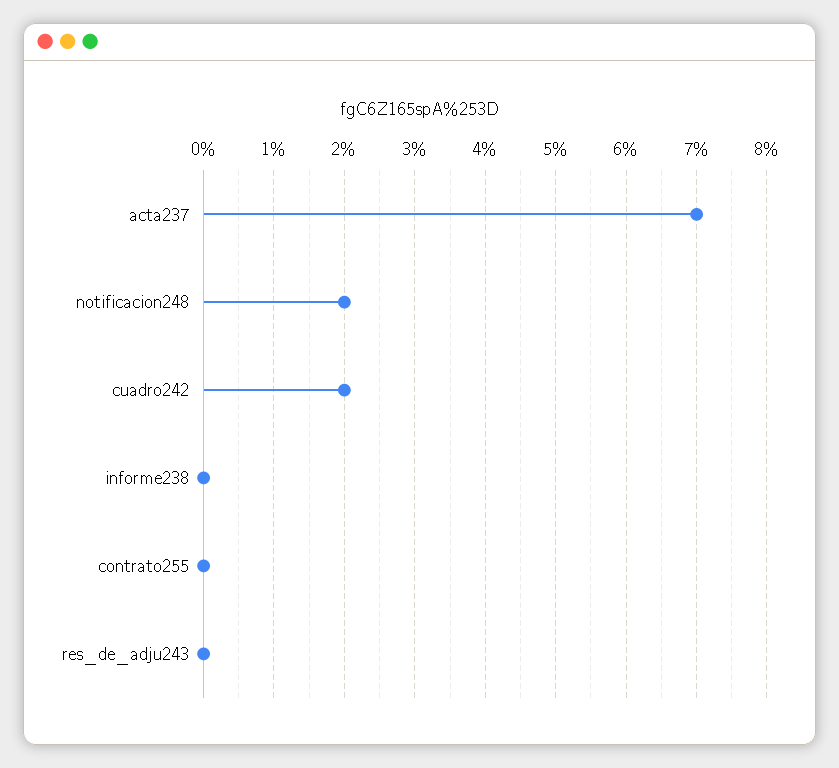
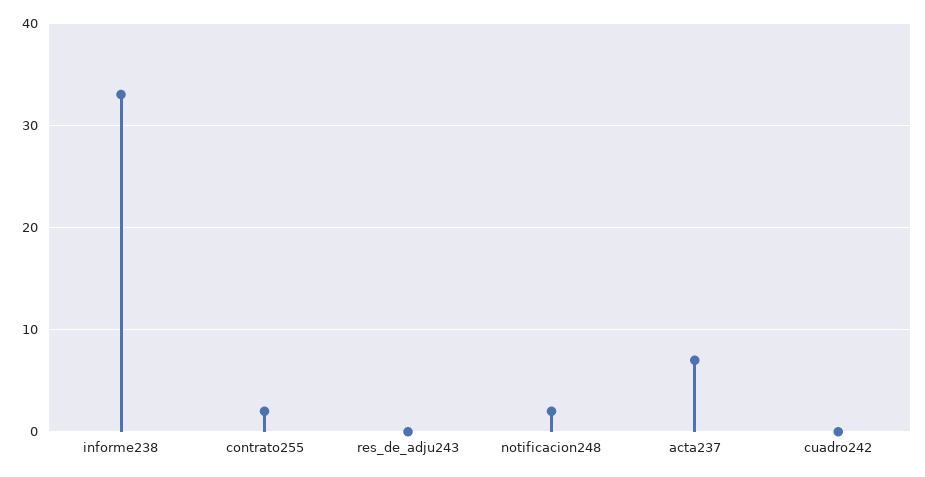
  {
    "acta237": 7,
    "notificacion248": 2,
-   "cuadro242": 2,
+   "cuadro242": 0,
-   "informe238": 0,
+   "informe238": 33,
-   "contrato255": 0,
+   "contrato255": 2,
    "res_de_adju243": 0
  }

